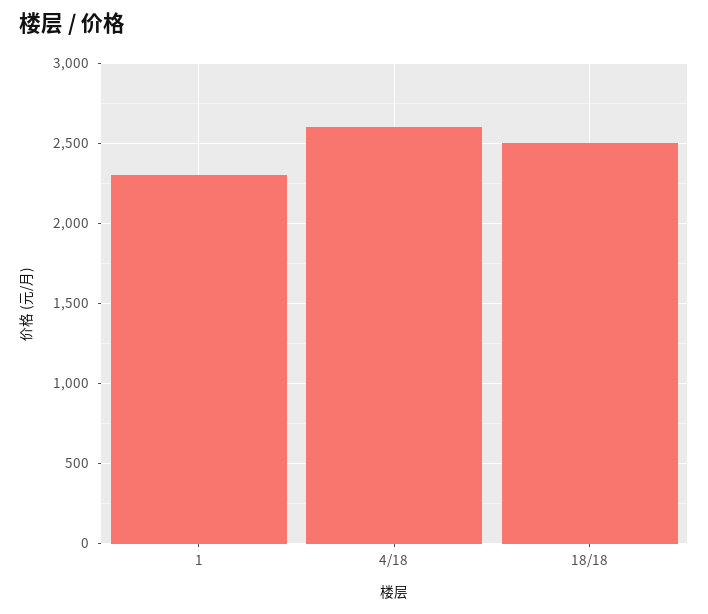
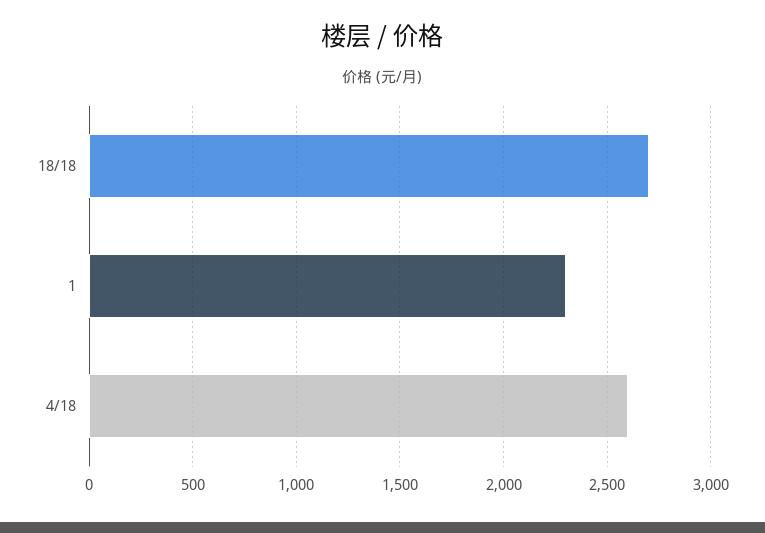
  {
    "1": 2300,
    "4/18": 2600,
-   "18/18": 2500
+   "18/18": 2700
  }

